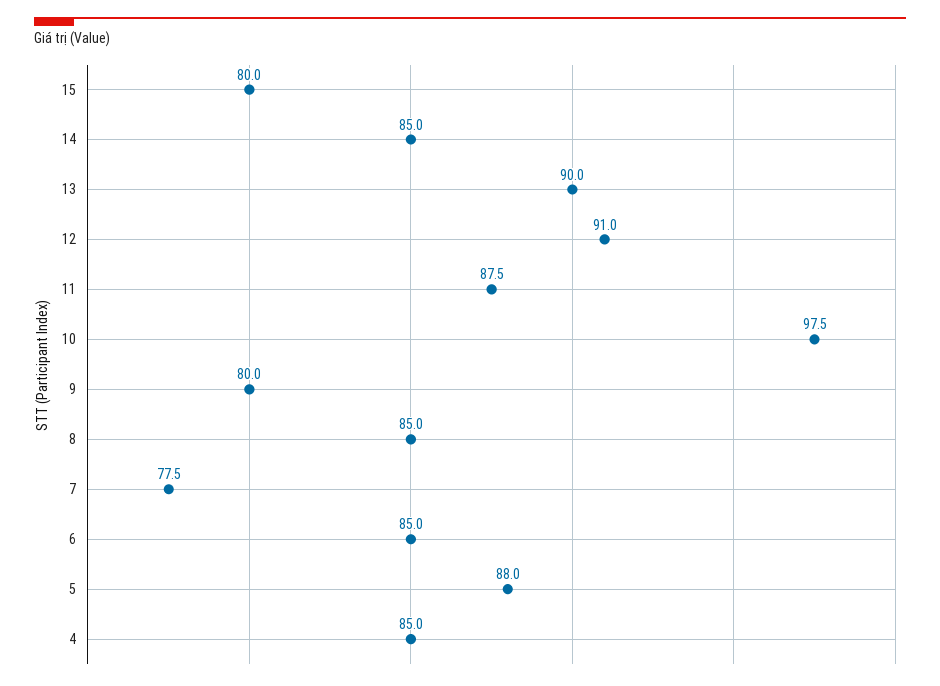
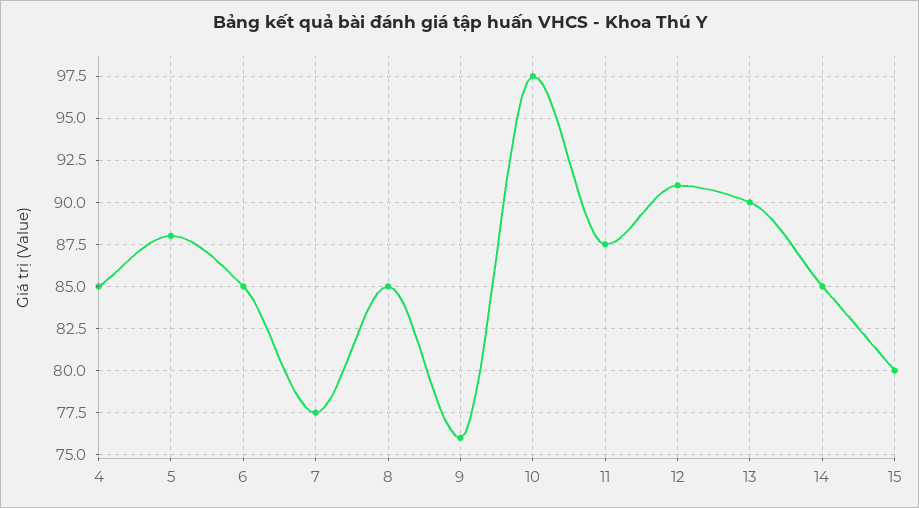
  {
    "15": 80,
    "14": 85,
    "13": 90,
    "12": 91,
    "11": 87.5,
    "10": 97.5,
-   "9": 80,
+   "9": 76,
    "8": 85,
    "7": 77.5,
    "6": 85,
    "5": 88,
    "4": 85
  }

